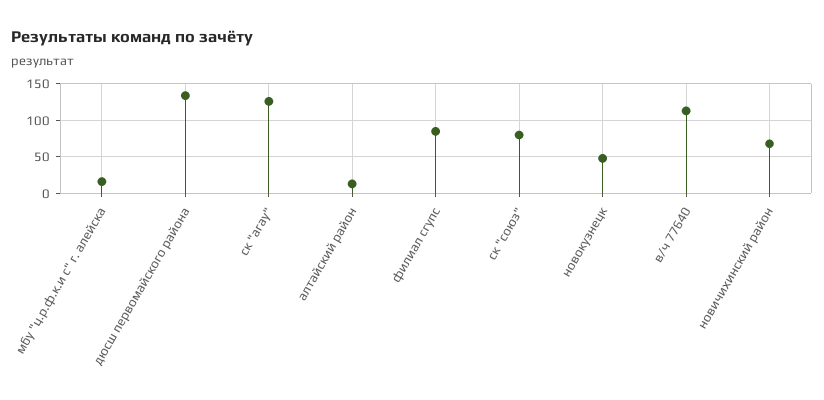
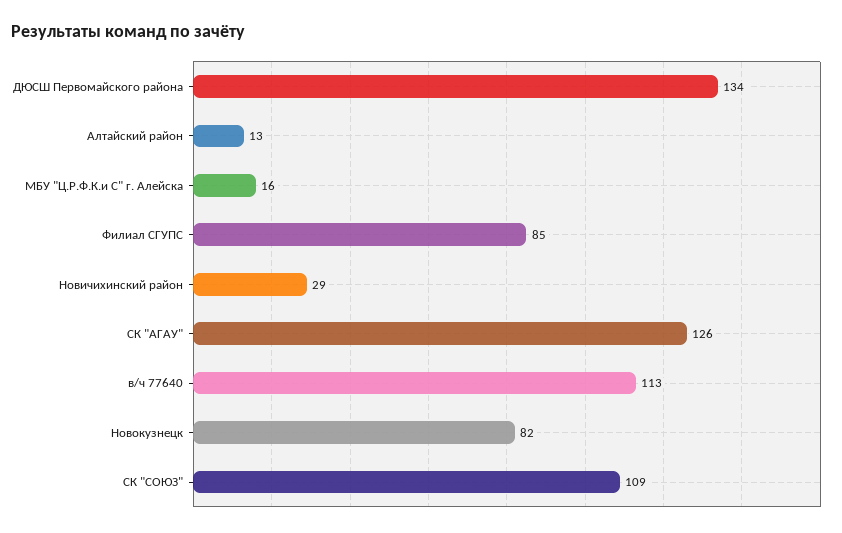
  {
    "мбу \"ц.р.ф.к.и с\" г. алейска": 16,
    "дюсш первомайского района": 134,
    "ск \"агау\"": 126,
    "алтайский район": 13,
    "филиал сгупс": 85,
-   "ск \"союз\"": 80,
+   "ск \"союз\"": 109,
-   "новокузнецк": 50,
+   "новокузнецк": 82,
    "в/ч 77640": 113,
-   "новичихинский район": 70
+   "новичихинский район": 29
  }

